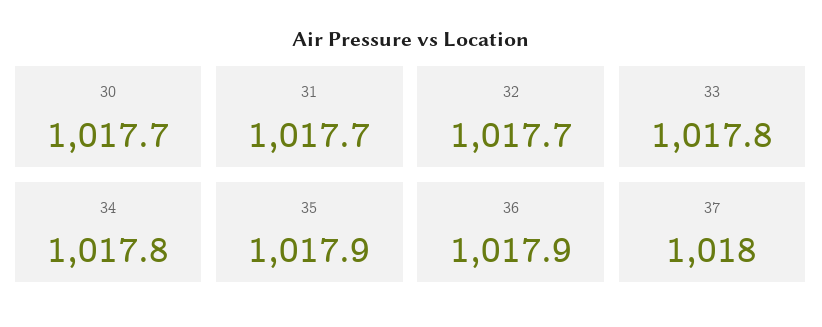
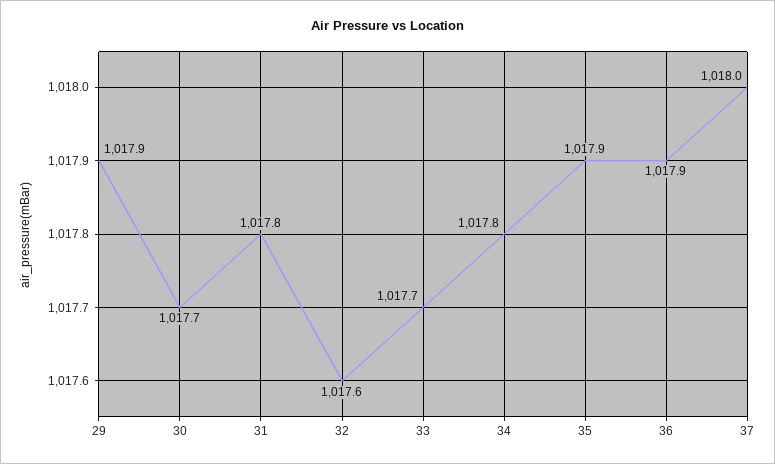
  {
    "30": 1017.7,
-   "31": 1017.7,
+   "31": 1017.8,
-   "32": 1017.7,
+   "32": 1017.6,
-   "33": 1017.8,
+   "33": 1017.7,
    "34": 1017.8,
    "35": 1017.9,
    "36": 1017.9,
-   "37": 1018
+   "37": 1018,
+   "29": 1017.9
  }

